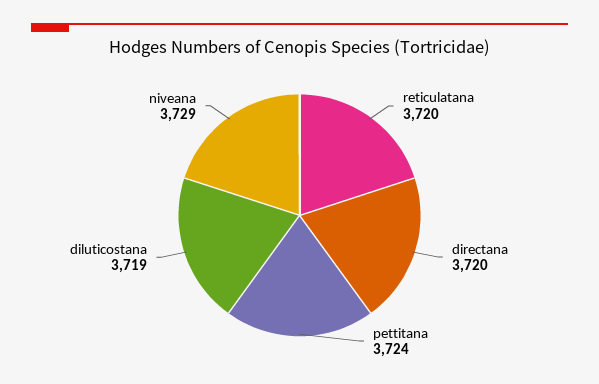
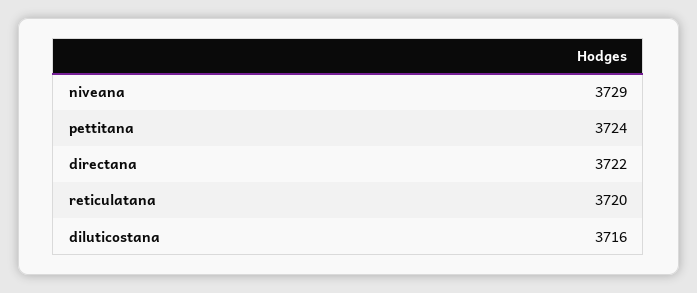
  {
    "reticulatana": 3720,
-   "directana": 3720,
+   "directana": 3722,
    "pettitana": 3724,
-   "diluticostana": 3719,
+   "diluticostana": 3716,
    "niveana": 3729
  }

